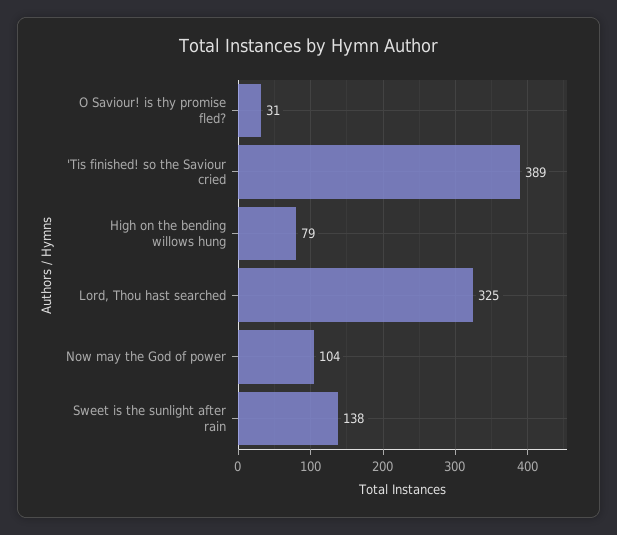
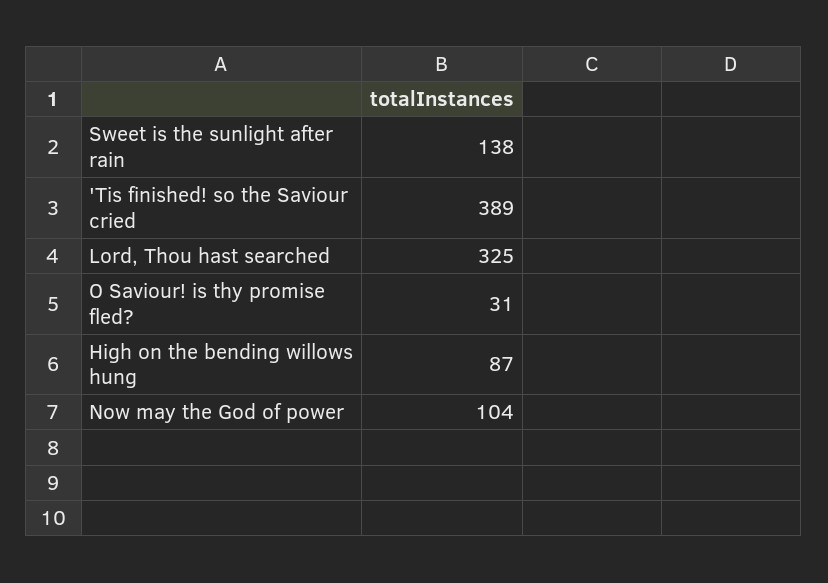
  {
    "O Saviour! is thy promise fled?": 31,
    "'Tis finished! so the Saviour cried": 389,
-   "High on the bending willows hung": 79,
+   "High on the bending willows hung": 87,
    "Lord, Thou hast searched": 325,
    "Now may the God of power": 104,
    "Sweet is the sunlight after rain": 138
  }

